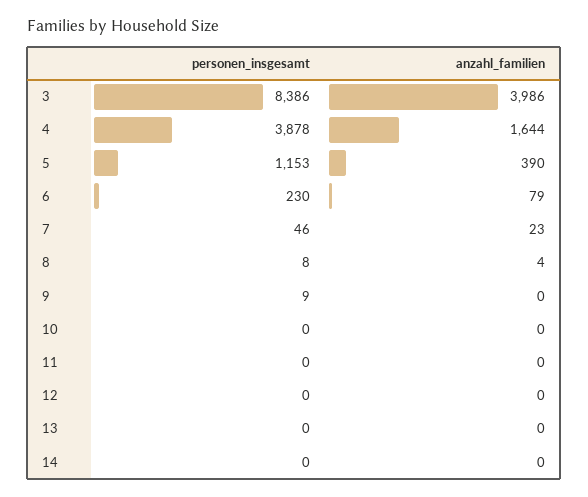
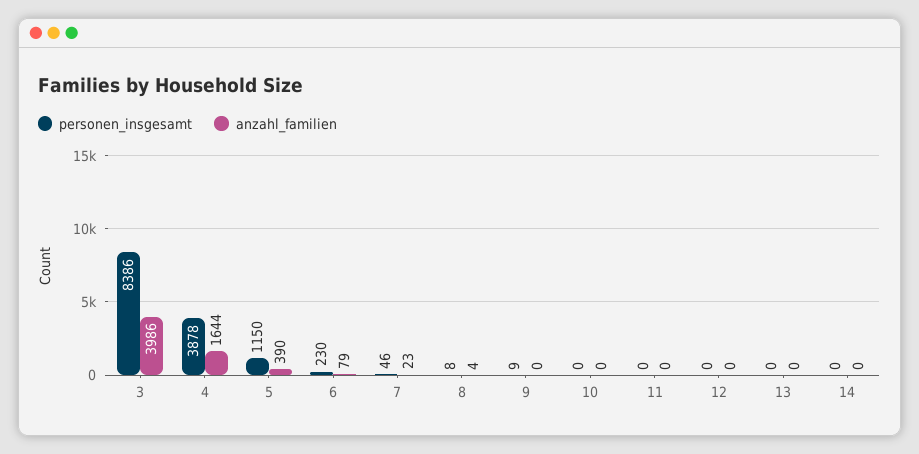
  {
    "personen_insgesamt": {
      "3": 8386,
      "4": 3878,
-     "5": 1153,
+     "5": 1150,
      "6": 230,
      "7": 46,
      "8": 8,
      "9": 9,
      "10": 0,
      "11": 0,
      "12": 0,
      "13": 0,
      "14": 0
    },
    "anzahl_familien": {
      "3": 3986,
      "4": 1644,
      "5": 390,
      "6": 79,
      "7": 23,
      "8": 4,
      "9": 0,
      "10": 0,
      "11": 0,
      "12": 0,
      "13": 0,
      "14": 0
    }
  }

